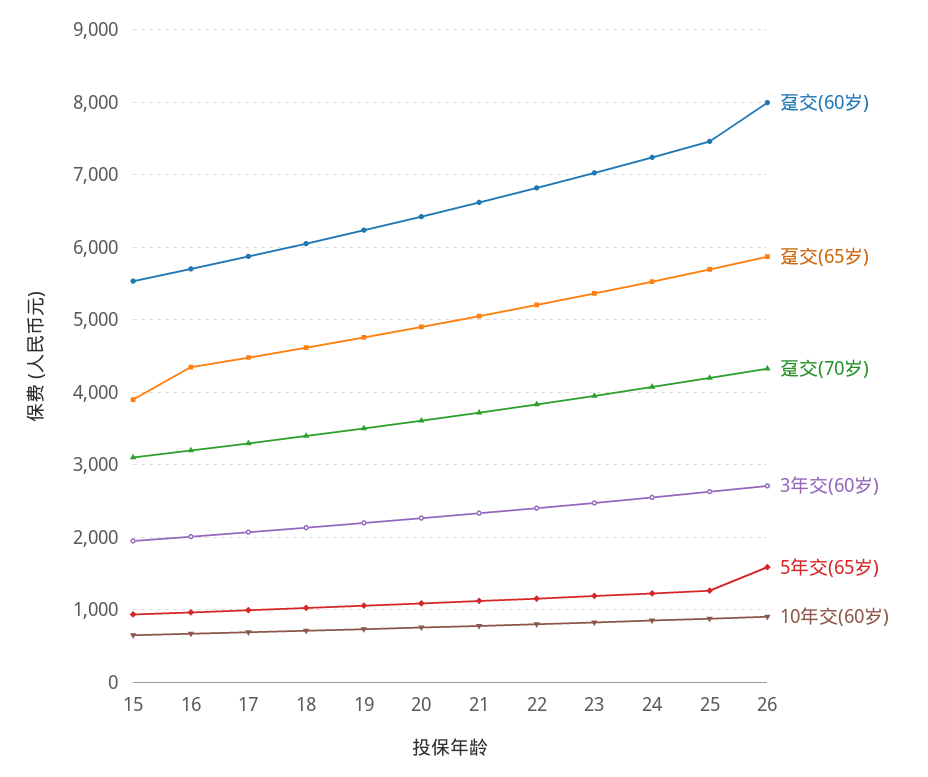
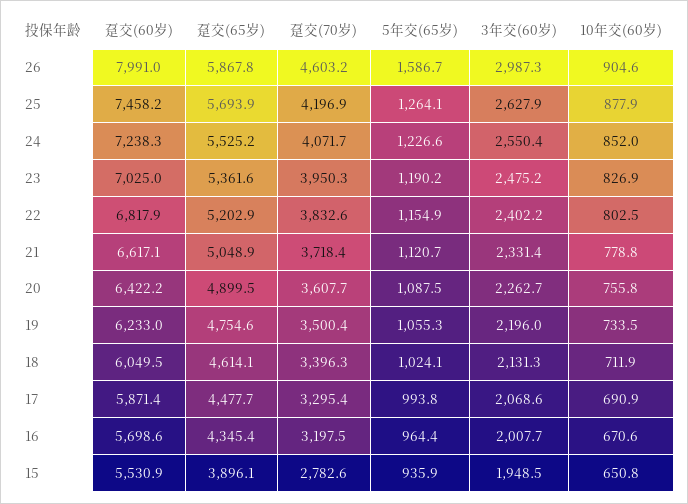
  {
    "趸交(60岁)": {
      "15": 5530.9,
      "16": 5698.6,
      "17": 5871.4,
      "18": 6049.5,
      "19": 6233,
      "20": 6422.2,
      "21": 6617.1,
      "22": 6817.9,
      "23": 7025,
      "24": 7238.3,
      "25": 7458.2,
      "26": 7991
    },
    "趸交(65岁)": {
      "15": 3896.1,
      "16": 4345.4,
      "17": 4477.7,
      "18": 4614.1,
      "19": 4754.6,
      "20": 4899.5,
      "21": 5048.9,
      "22": 5202.9,
      "23": 5361.6,
      "24": 5525.2,
      "25": 5693.9,
      "26": 5867.8
    },
    "趸交(70岁)": {
-     "15": 3100,
+     "15": 2782.6,
      "16": 3197.5,
      "17": 3295.4,
      "18": 3396.3,
      "19": 3500.4,
      "20": 3607.7,
      "21": 3718.4,
      "22": 3832.6,
      "23": 3950.3,
      "24": 4071.7,
      "25": 4196.9,
-     "26": 4300
+     "26": 4603.2
    },
    "3年交(60岁)": {
      "15": 1948.5,
      "16": 2007.7,
      "17": 2068.6,
      "18": 2131.3,
      "19": 2196,
      "20": 2262.7,
      "21": 2331.4,
      "22": 2402.2,
      "23": 2475.2,
      "24": 2550.4,
      "25": 2627.9,
-     "26": 2700
+     "26": 2987.3
    },
    "5年交(65岁)": {
      "15": 935.9,
      "16": 964.4,
      "17": 993.8,
      "18": 1024.1,
      "19": 1055.3,
      "20": 1087.5,
      "21": 1120.7,
      "22": 1154.9,
      "23": 1190.2,
      "24": 1226.6,
      "25": 1264.1,
      "26": 1586.7
    },
    "10年交(60岁)": {
      "15": 650.8,
      "16": 670.6,
      "17": 690.9,
      "18": 711.9,
      "19": 733.5,
      "20": 755.8,
      "21": 778.8,
      "22": 802.5,
      "23": 826.9,
      "24": 852,
      "25": 877.9,
      "26": 904.6
    }
  }

